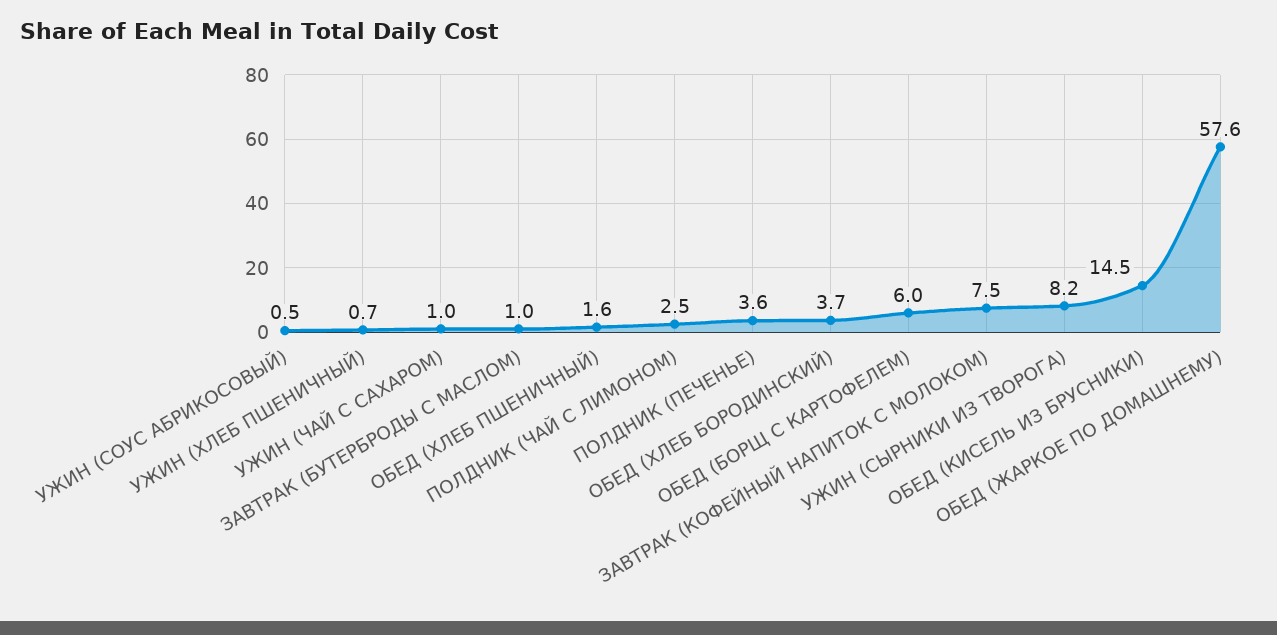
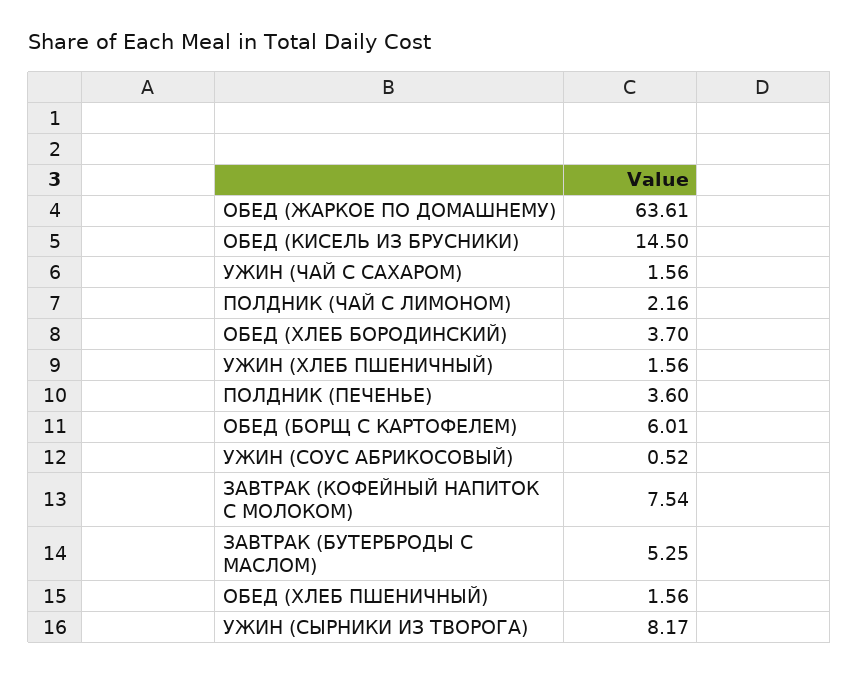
  {
    "УЖИН (СОУС АБРИКОСОВЫЙ)": 0.52,
-   "УЖИН (ХЛЕБ ПШЕНИЧНЫЙ)": 0.7,
+   "УЖИН (ХЛЕБ ПШЕНИЧНЫЙ)": 1.56,
-   "УЖИН (ЧАЙ С САХАРОМ)": 1,
+   "УЖИН (ЧАЙ С САХАРОМ)": 1.56,
-   "ЗАВТРАК (БУТЕРБРОДЫ С МАСЛОМ)": 1,
+   "ЗАВТРАК (БУТЕРБРОДЫ С МАСЛОМ)": 5.25,
    "ОБЕД (ХЛЕБ ПШЕНИЧНЫЙ)": 1.56,
-   "ПОЛДНИК (ЧАЙ С ЛИМОНОМ)": 2.5,
+   "ПОЛДНИК (ЧАЙ С ЛИМОНОМ)": 2.16,
    "ПОЛДНИК (ПЕЧЕНЬЕ)": 3.6,
    "ОБЕД (ХЛЕБ БОРОДИНСКИЙ)": 3.7,
    "ОБЕД (БОРЩ С КАРТОФЕЛЕМ)": 6.01,
    "ЗАВТРАК (КОФЕЙНЫЙ НАПИТОК С МОЛОКОМ)": 7.54,
    "УЖИН (СЫРНИКИ ИЗ ТВОРОГА)": 8.17,
    "ОБЕД (КИСЕЛЬ ИЗ БРУСНИКИ)": 14.5,
-   "ОБЕД (ЖАРКОЕ ПО ДОМАШНЕМУ)": 57.6
+   "ОБЕД (ЖАРКОЕ ПО ДОМАШНЕМУ)": 63.61
  }

